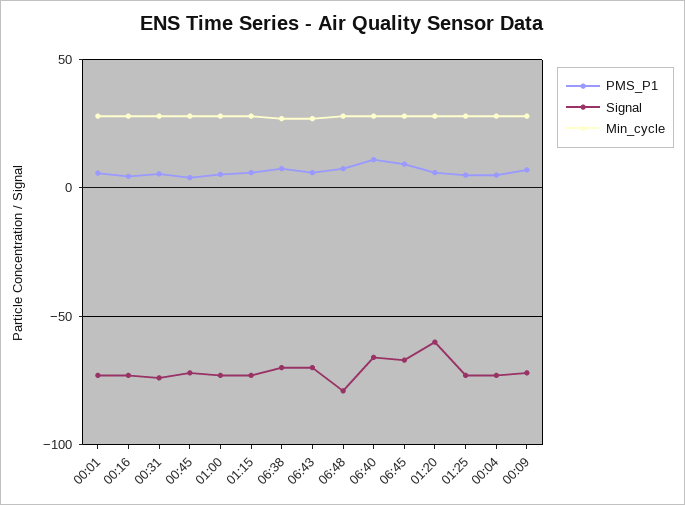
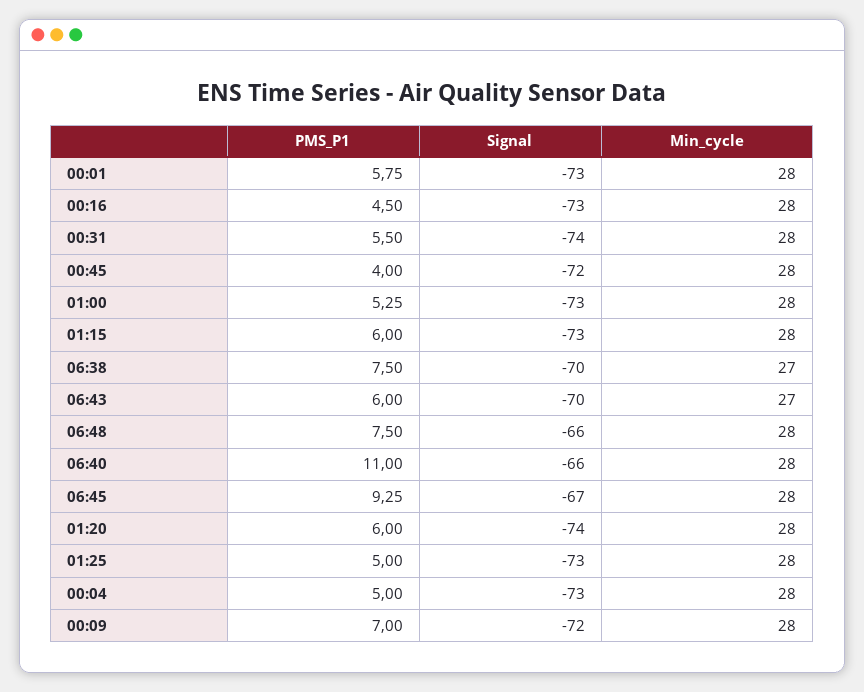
  {
    "PMS_P1": {
      "00:01": 5.75,
      "00:16": 4.5,
      "00:31": 5.5,
      "00:45": 4,
      "01:00": 5.25,
      "01:15": 6,
      "06:38": 7.5,
      "06:43": 6,
      "06:48": 7.5,
      "06:40": 11,
      "06:45": 9.25,
      "01:20": 6,
      "01:25": 5,
      "00:04": 5,
      "00:09": 7
    },
    "Signal": {
      "00:01": -73,
      "00:16": -73,
      "00:31": -74,
      "00:45": -72,
      "01:00": -73,
      "01:15": -73,
      "06:38": -70,
      "06:43": -70,
-     "06:48": -80,
+     "06:48": -66,
      "06:40": -66,
      "06:45": -67,
-     "01:20": -60,
+     "01:20": -74,
      "01:25": -73,
      "00:04": -73,
      "00:09": -72
    },
    "Min_cycle": {
      "00:01": 28,
      "00:16": 28,
      "00:31": 28,
      "00:45": 28,
      "01:00": 28,
      "01:15": 28,
      "06:38": 27,
      "06:43": 27,
      "06:48": 28,
      "06:40": 28,
      "06:45": 28,
      "01:20": 28,
      "01:25": 28,
      "00:04": 28,
      "00:09": 28
    }
  }

